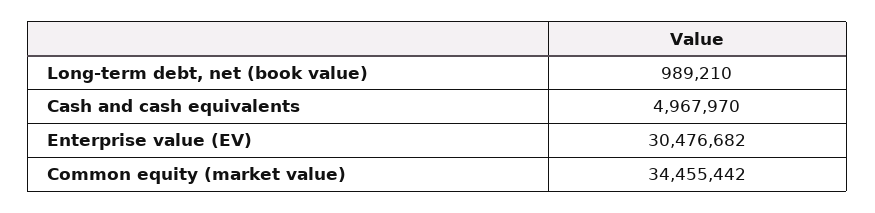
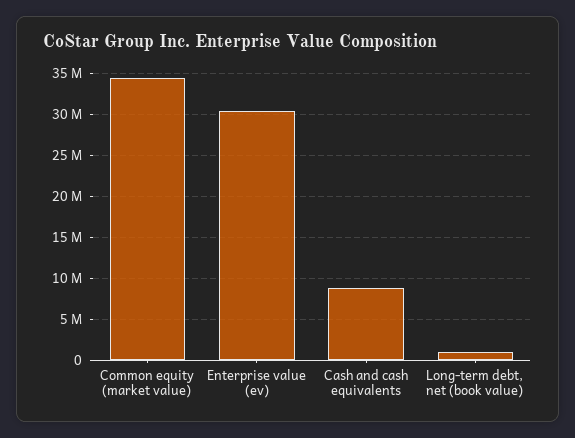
  {
    "Long-term debt, net (book value)": 989210,
-   "Cash and cash equivalents": 4967970,
+   "Cash and cash equivalents": 9000000,
    "Enterprise value (EV)": 30476682,
    "Common equity (market value)": 34455442
  }

